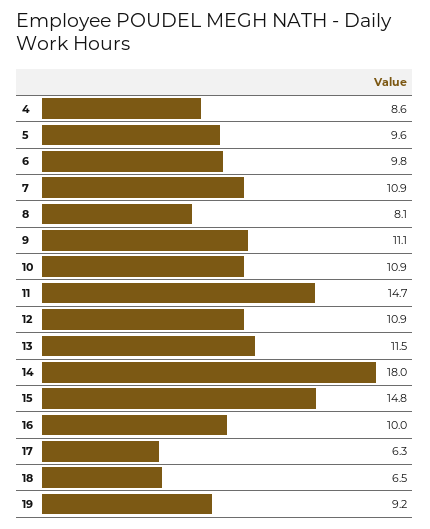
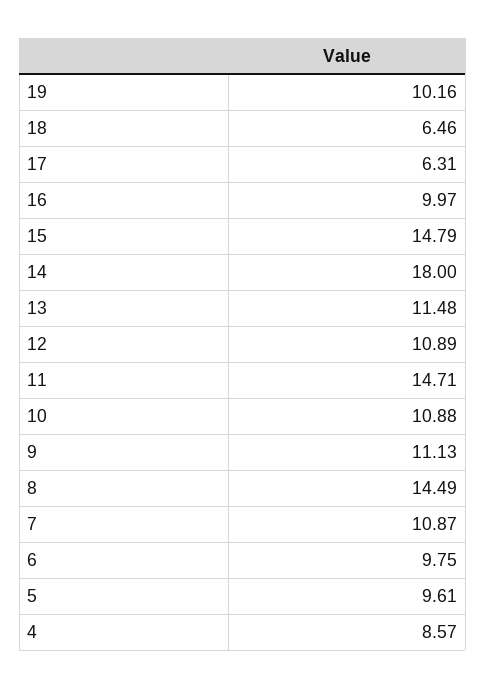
  {
    "4": 8.57,
    "5": 9.61,
    "6": 9.75,
    "7": 10.87,
-   "8": 8.1,
+   "8": 14.49,
    "9": 11.13,
    "10": 10.88,
    "11": 14.71,
    "12": 10.89,
    "13": 11.48,
    "14": 18,
    "15": 14.79,
    "16": 9.97,
    "17": 6.31,
    "18": 6.46,
-   "19": 9.2
+   "19": 10.16
  }

